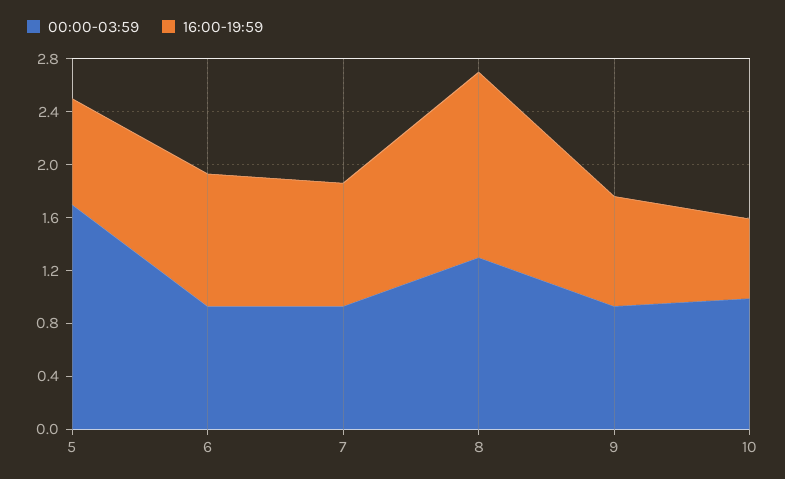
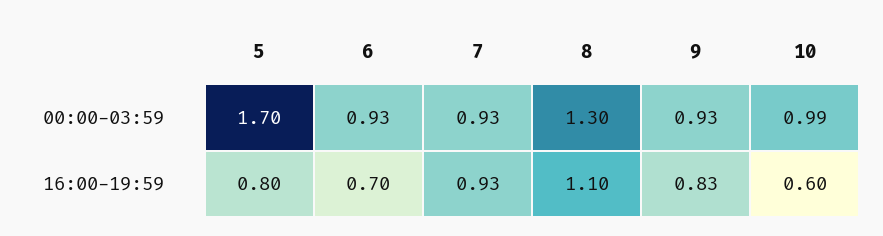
  {
    "00:00-03:59": {
      "5": 1.7,
      "6": 0.93,
      "7": 0.93,
      "8": 1.3,
      "9": 0.93,
      "10": 0.99
    },
    "16:00-19:59": {
      "5": 0.8,
-     "6": 1,
+     "6": 0.7,
      "7": 0.93,
-     "8": 1.4,
+     "8": 1.1,
      "9": 0.83,
      "10": 0.6
    }
  }

